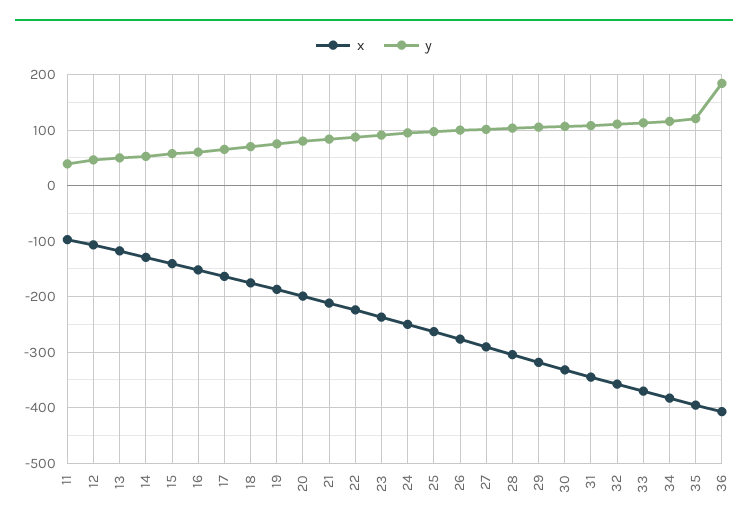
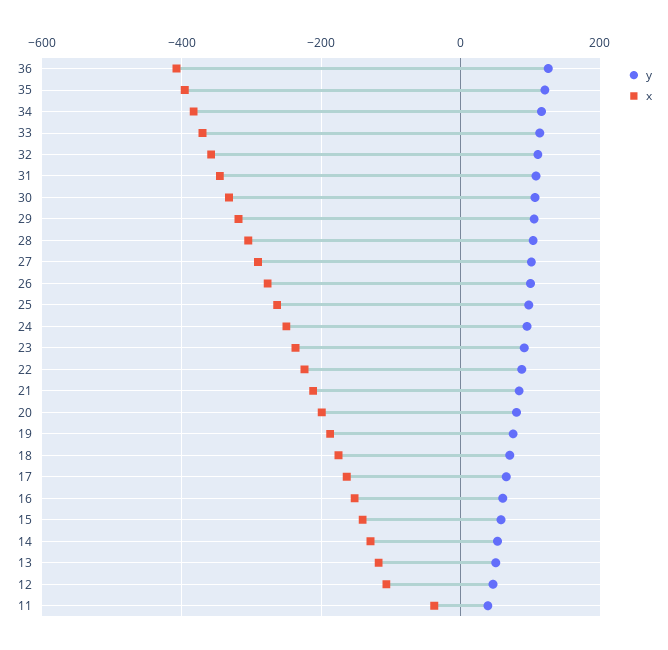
  {
    "x": {
-     "11": -100,
+     "11": -40,
      "12": -100,
      "13": -120,
      "14": -120,
      "15": -140,
      "16": -160,
      "17": -160,
      "18": -180,
      "19": -180,
      "20": -200,
      "21": -220,
      "22": -220,
      "23": -240,
      "24": -240,
      "25": -260,
      "26": -280,
      "27": -300,
      "28": -300,
      "29": -320,
      "30": -340,
      "31": -340,
      "32": -360,
      "33": -380,
      "34": -380,
      "35": -400,
      "36": -400
    },
    "y": {
      "11": 40,
      "12": 40,
      "13": 60,
      "14": 60,
      "15": 60,
      "16": 60,
      "17": 60,
      "18": 80,
      "19": 80,
      "20": 80,
      "21": 80,
      "22": 80,
      "23": 100,
      "24": 100,
      "25": 100,
      "26": 100,
      "27": 100,
      "28": 100,
      "29": 100,
      "30": 100,
      "31": 100,
      "32": 120,
      "33": 120,
      "34": 120,
      "35": 120,
-     "36": 180
+     "36": 120
    }
  }

